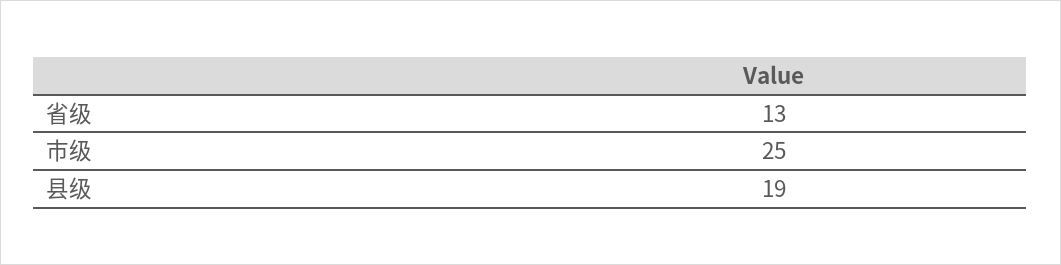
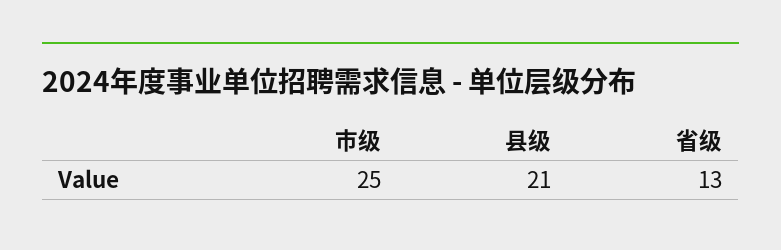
  {
    "省级": 13,
    "市级": 25,
-   "县级": 19
+   "县级": 21
  }

